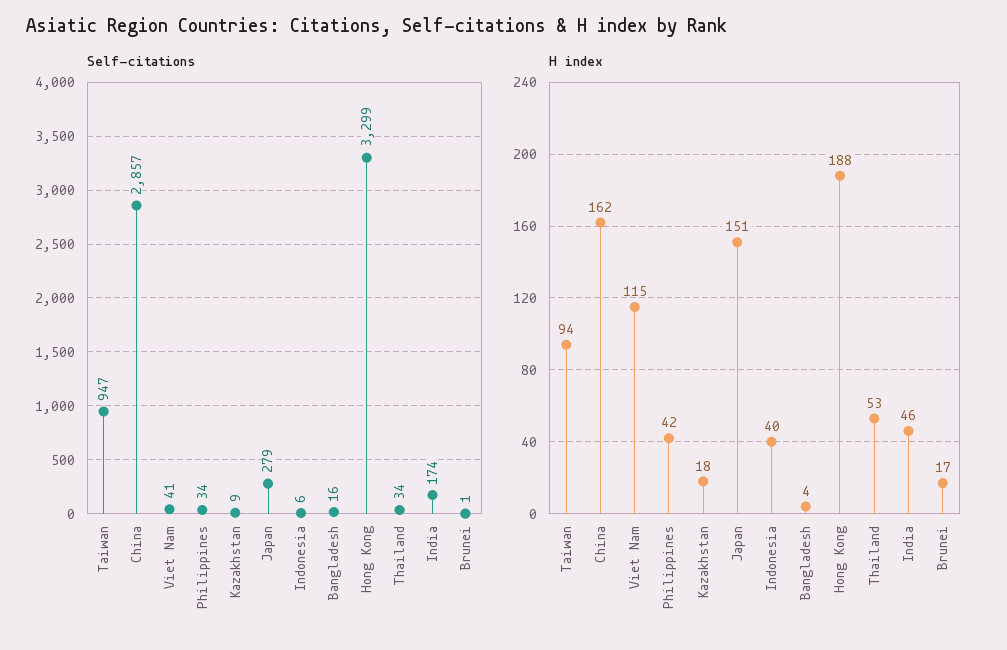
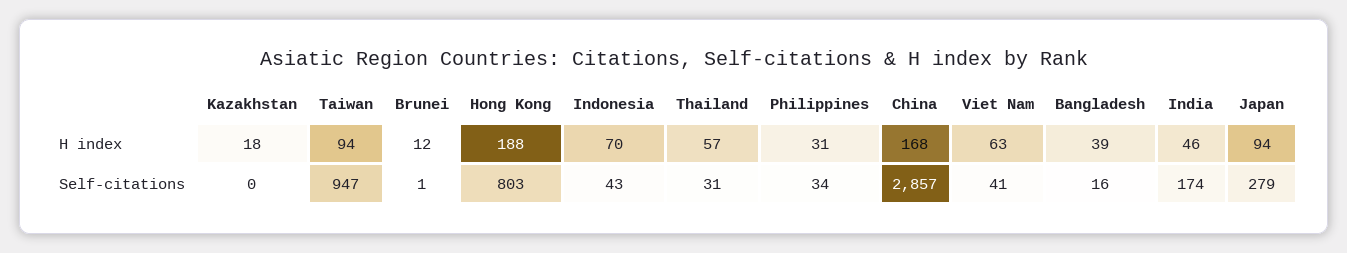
  {
    "Self-citations": {
      "Taiwan": 947,
      "China": 2857,
      "Viet Nam": 41,
      "Philippines": 34,
-     "Kazakhstan": 9,
+     "Kazakhstan": 0,
      "Japan": 279,
-     "Indonesia": 6,
+     "Indonesia": 43,
      "Bangladesh": 16,
-     "Hong Kong": 3299,
+     "Hong Kong": 803,
-     "Thailand": 34,
+     "Thailand": 31,
      "India": 174,
      "Brunei": 1
    },
    "H index": {
      "Taiwan": 94,
-     "China": 162,
+     "China": 168,
-     "Viet Nam": 115,
+     "Viet Nam": 63,
-     "Philippines": 42,
+     "Philippines": 31,
      "Kazakhstan": 18,
-     "Japan": 151,
+     "Japan": 94,
-     "Indonesia": 40,
+     "Indonesia": 70,
-     "Bangladesh": 4,
+     "Bangladesh": 39,
      "Hong Kong": 188,
-     "Thailand": 53,
+     "Thailand": 57,
      "India": 46,
-     "Brunei": 17
+     "Brunei": 12
    }
  }

